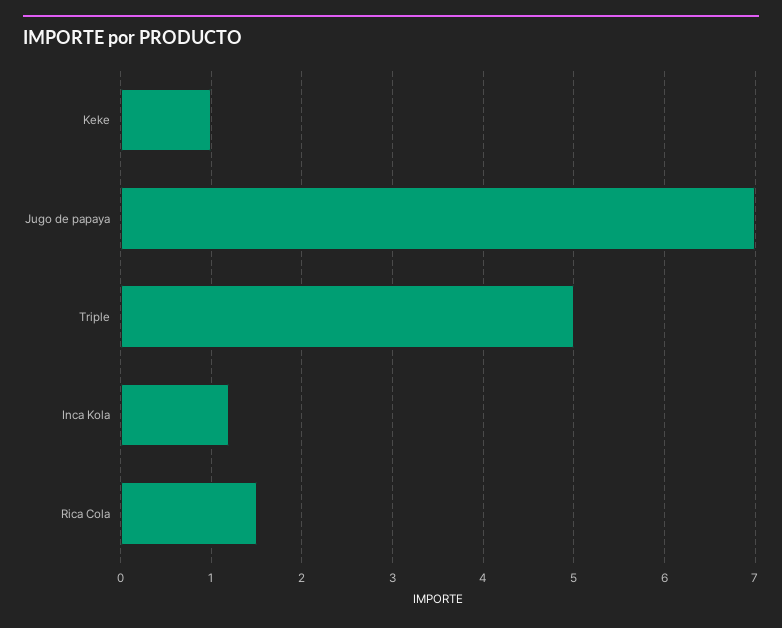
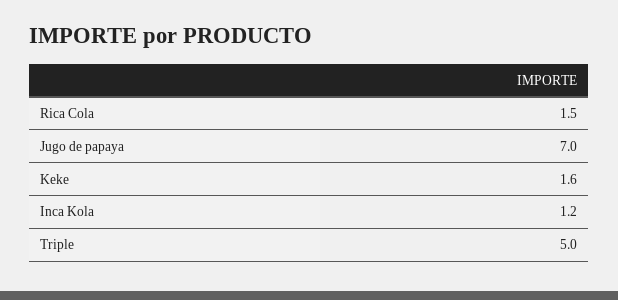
  {
-   "Keke": 1,
+   "Keke": 1.6,
    "Jugo de papaya": 7,
    "Triple": 5,
    "Inca Kola": 1.2,
    "Rica Cola": 1.5
  }

